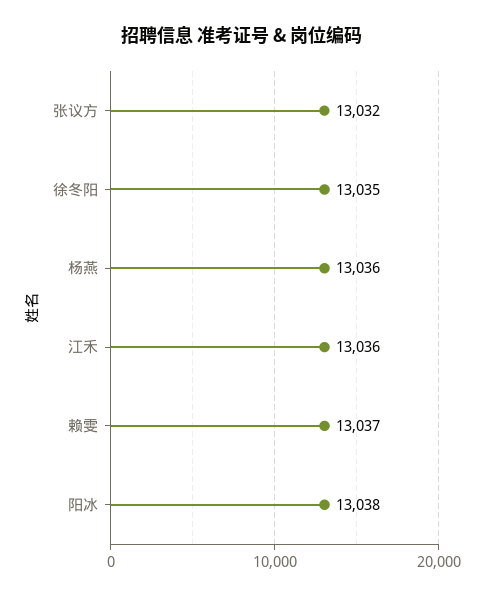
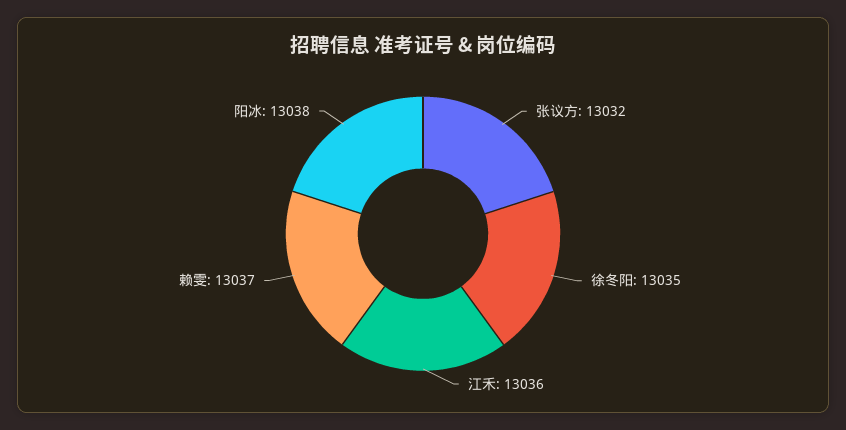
  {
    "张议方": 13032,
    "徐冬阳": 13035,
-   "杨燕": 13036,
    "江禾": 13036,
    "赖雯": 13037,
    "阳冰": 13038
  }

